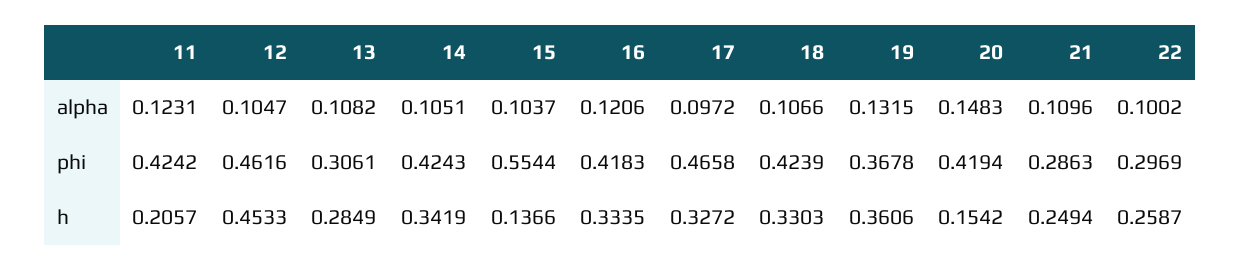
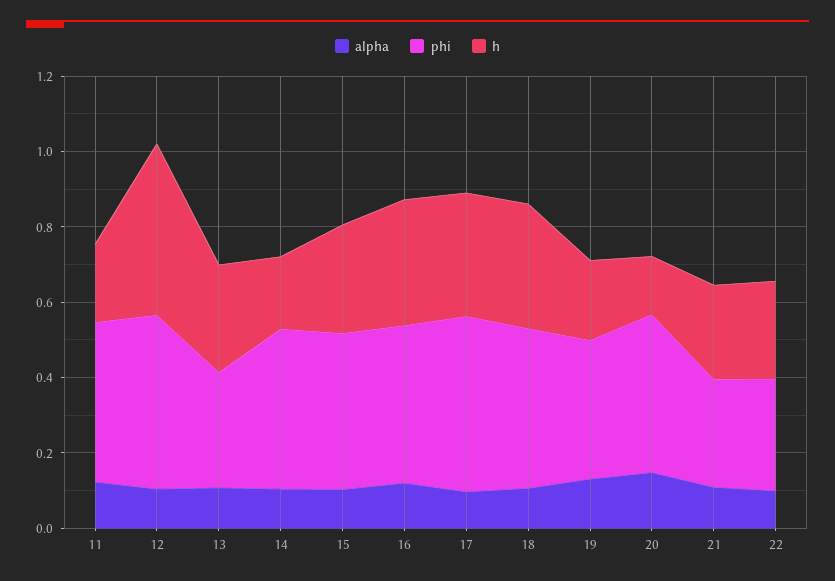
  {
    "alpha": {
      "11": 0.1231,
      "12": 0.1047,
      "13": 0.1082,
      "14": 0.1051,
      "15": 0.1037,
      "16": 0.1206,
      "17": 0.0972,
      "18": 0.1066,
      "19": 0.1315,
      "20": 0.1483,
      "21": 0.1096,
      "22": 0.1002
    },
    "phi": {
      "11": 0.4242,
      "12": 0.4616,
      "13": 0.3061,
      "14": 0.4243,
-     "15": 0.5544,
+     "15": 0.4,
      "16": 0.4183,
      "17": 0.4658,
      "18": 0.4239,
      "19": 0.3678,
      "20": 0.4194,
      "21": 0.2863,
      "22": 0.2969
    },
    "h": {
      "11": 0.2057,
      "12": 0.4533,
      "13": 0.2849,
-     "14": 0.3419,
+     "14": 0.2,
-     "15": 0.1366,
+     "15": 0.3,
      "16": 0.3335,
      "17": 0.3272,
      "18": 0.3303,
-     "19": 0.3606,
+     "19": 0.2,
      "20": 0.1542,
      "21": 0.2494,
      "22": 0.2587
    }
  }

